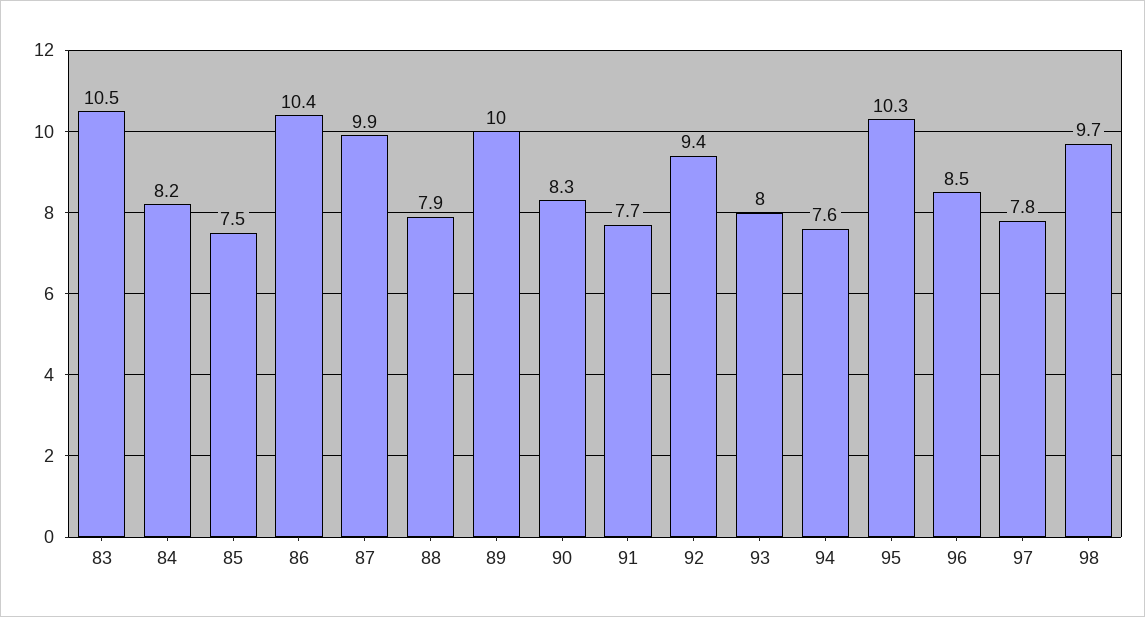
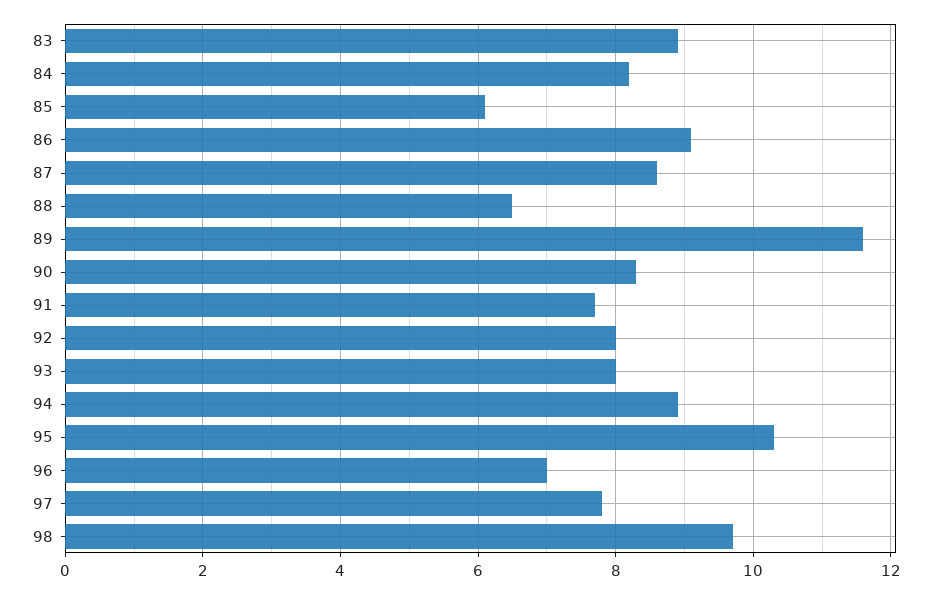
  {
-   "83": 10.5,
+   "83": 9,
    "84": 8.2,
-   "85": 7.5,
+   "85": 6,
-   "86": 10.4,
+   "86": 9,
-   "87": 9.9,
+   "87": 8.5,
-   "88": 7.9,
+   "88": 6.5,
-   "89": 10,
+   "89": 11.5,
    "90": 8.3,
    "91": 7.7,
-   "92": 9.4,
+   "92": 8,
    "93": 8,
-   "94": 7.6,
+   "94": 9,
    "95": 10.3,
-   "96": 8.5,
+   "96": 7,
    "97": 7.8,
    "98": 9.7
  }

